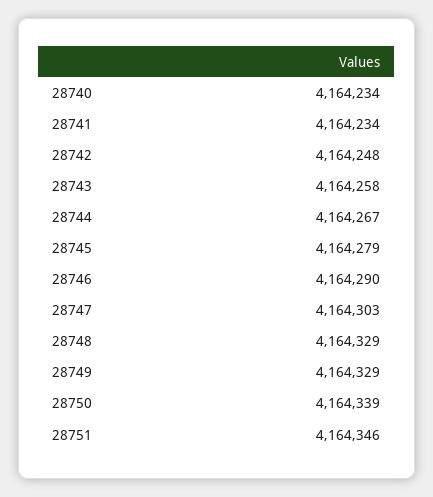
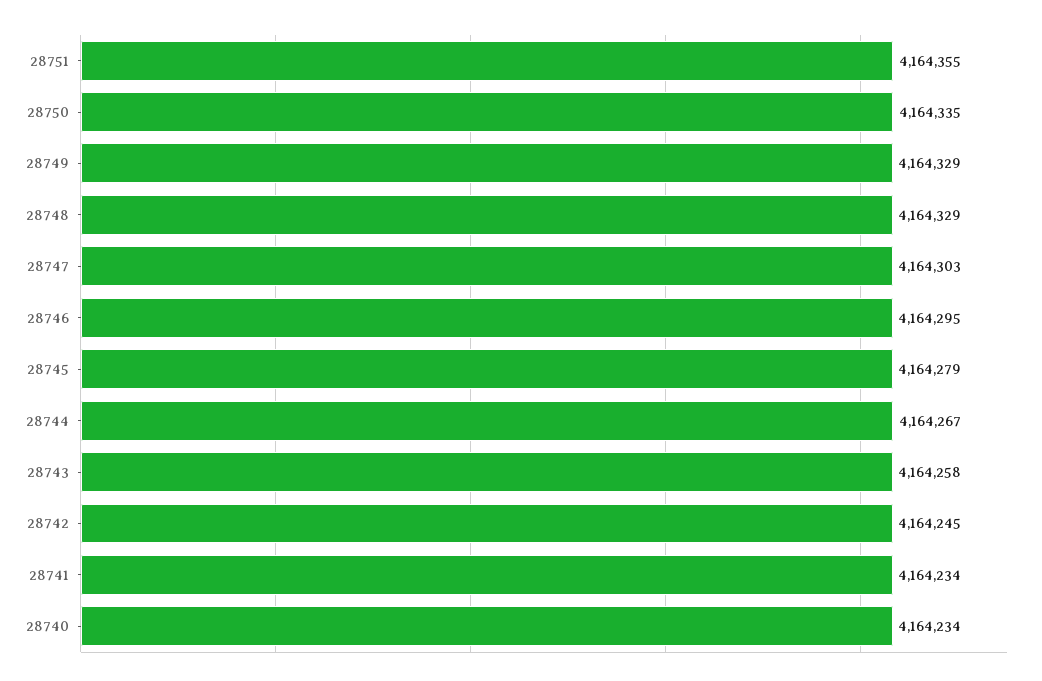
  {
    "28740": 4164234,
    "28741": 4164234,
-   "28742": 4164248,
+   "28742": 4164245,
    "28743": 4164258,
    "28744": 4164267,
    "28745": 4164279,
-   "28746": 4164290,
+   "28746": 4164295,
    "28747": 4164303,
    "28748": 4164329,
    "28749": 4164329,
-   "28750": 4164339,
+   "28750": 4164335,
-   "28751": 4164346
+   "28751": 4164355
  }

